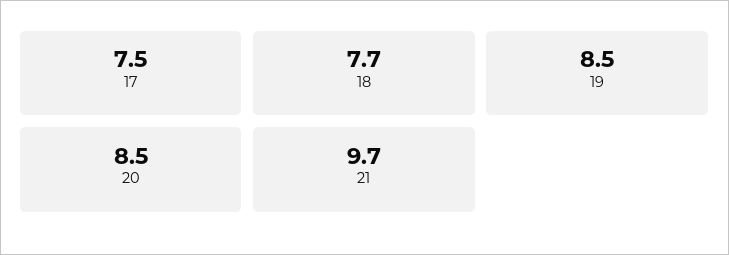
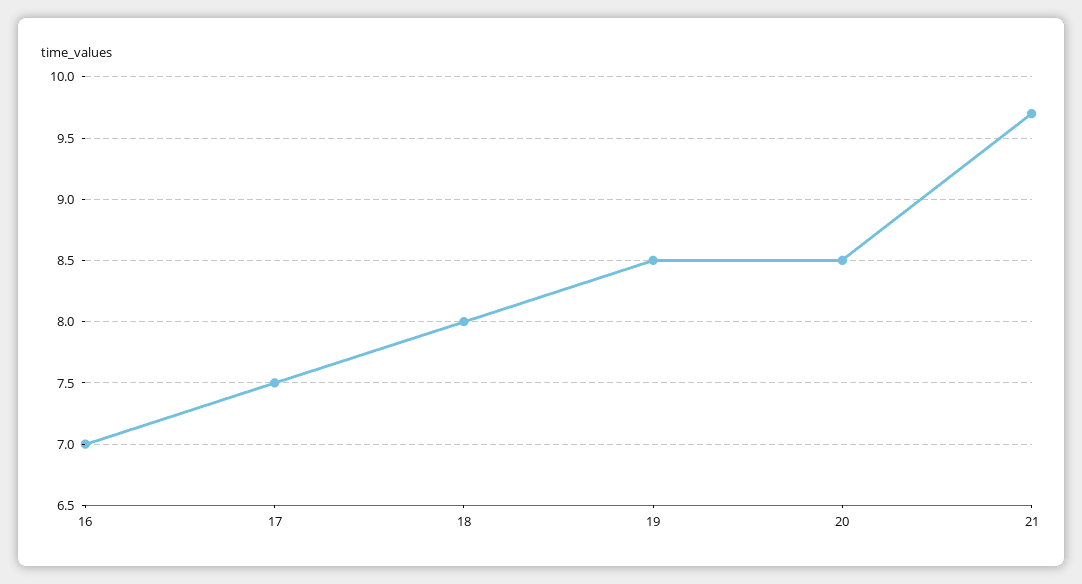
  {
    "17": 7.5,
-   "18": 7.7,
+   "18": 8,
    "19": 8.5,
    "20": 8.5,
-   "21": 9.7
+   "21": 9.7,
+   "16": 7
  }

